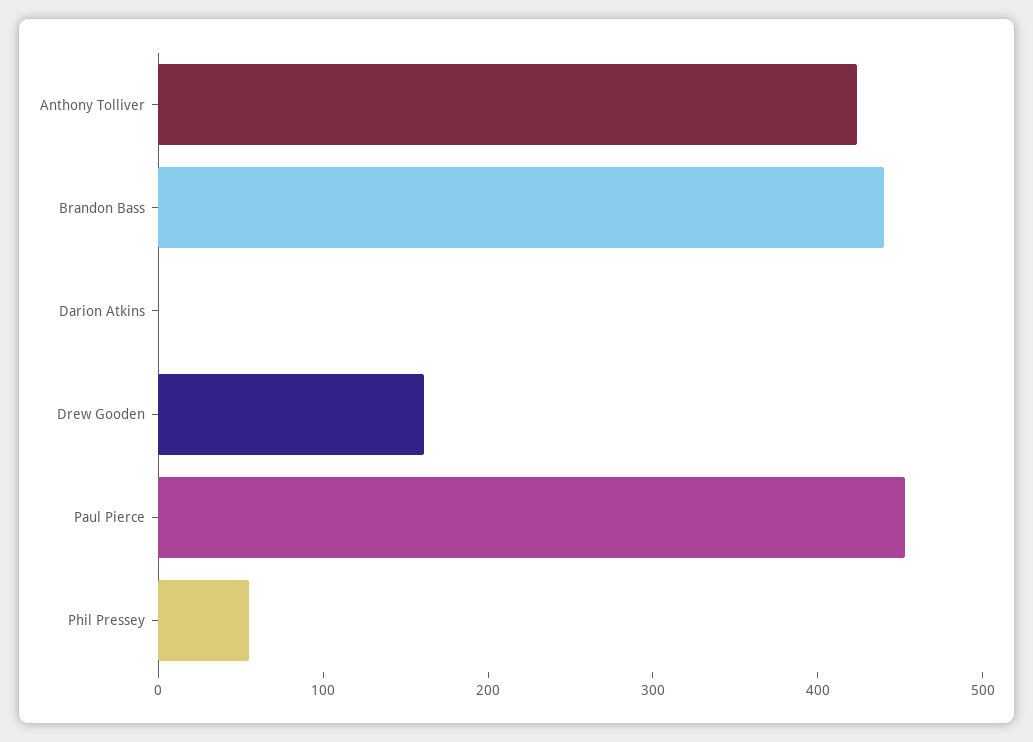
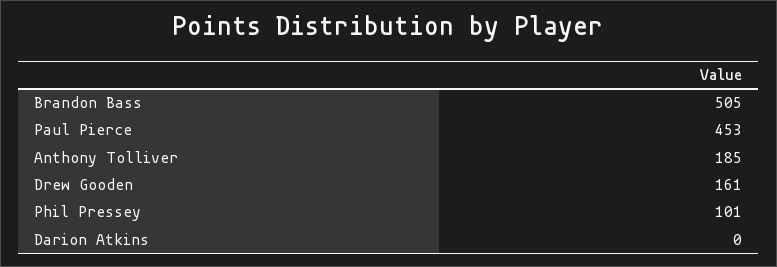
  {
-   "Anthony Tolliver": 420,
+   "Anthony Tolliver": 185,
-   "Brandon Bass": 440,
+   "Brandon Bass": 505,
    "Darion Atkins": 0,
    "Drew Gooden": 161,
    "Paul Pierce": 453,
-   "Phil Pressey": 60
+   "Phil Pressey": 101
  }

